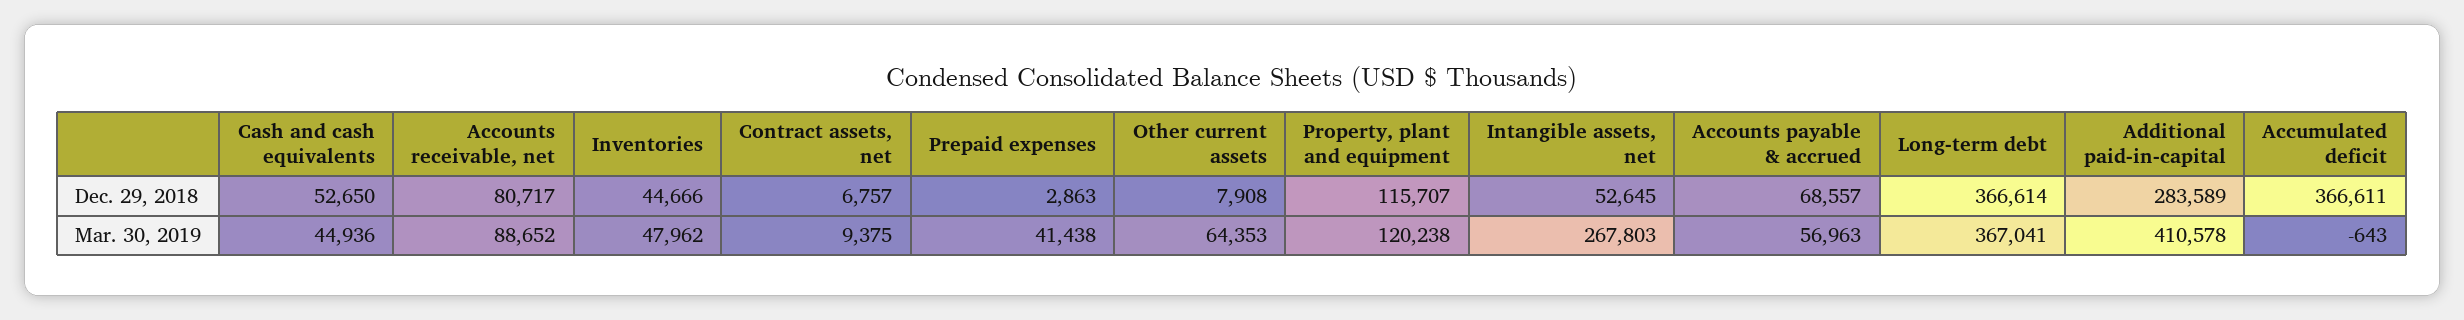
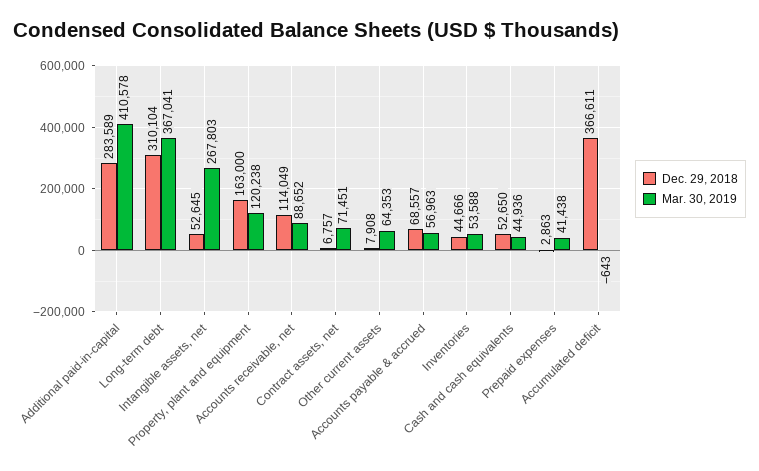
  {
    "Dec. 29, 2018": {
      "Cash and cash equivalents": 52650,
-     "Accounts receivable, net": 80717,
+     "Accounts receivable, net": 114049,
      "Inventories": 44666,
      "Contract assets, net": 6757,
      "Prepaid expenses": 2863,
      "Other current assets": 7908,
-     "Property, plant and equipment": 115707,
+     "Property, plant and equipment": 163000,
      "Intangible assets, net": 52645,
      "Accounts payable & accrued": 68557,
-     "Long-term debt": 366614,
+     "Long-term debt": 310104,
      "Additional paid-in-capital": 283589,
      "Accumulated deficit": 366611
    },
    "Mar. 30, 2019": {
      "Cash and cash equivalents": 44936,
      "Accounts receivable, net": 88652,
-     "Inventories": 47962,
+     "Inventories": 53588,
-     "Contract assets, net": 9375,
+     "Contract assets, net": 71451,
      "Prepaid expenses": 41438,
      "Other current assets": 64353,
      "Property, plant and equipment": 120238,
      "Intangible assets, net": 267803,
      "Accounts payable & accrued": 56963,
      "Long-term debt": 367041,
      "Additional paid-in-capital": 410578,
      "Accumulated deficit": -643
    }
  }

